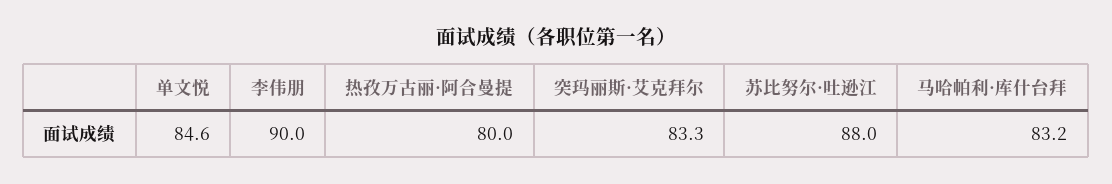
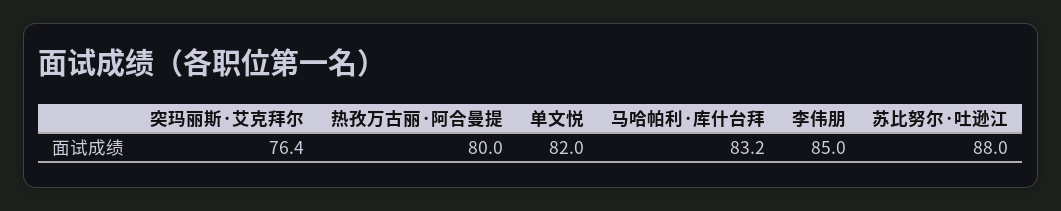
  {
-   "单文悦": 84.6,
+   "单文悦": 82,
-   "李伟朋": 90,
+   "李伟朋": 85,
    "热孜万古丽·阿合曼提": 80,
-   "突玛丽斯·艾克拜尔": 83.3,
+   "突玛丽斯·艾克拜尔": 76.4,
    "苏比努尔·吐逊江": 88,
    "马哈帕利·库什台拜": 83.2
  }

